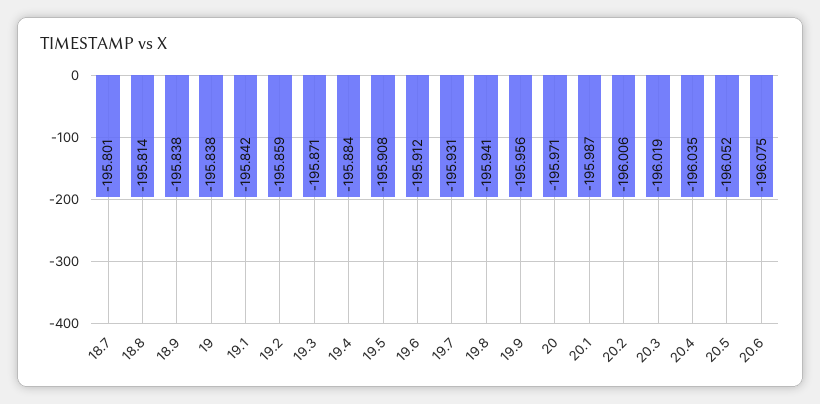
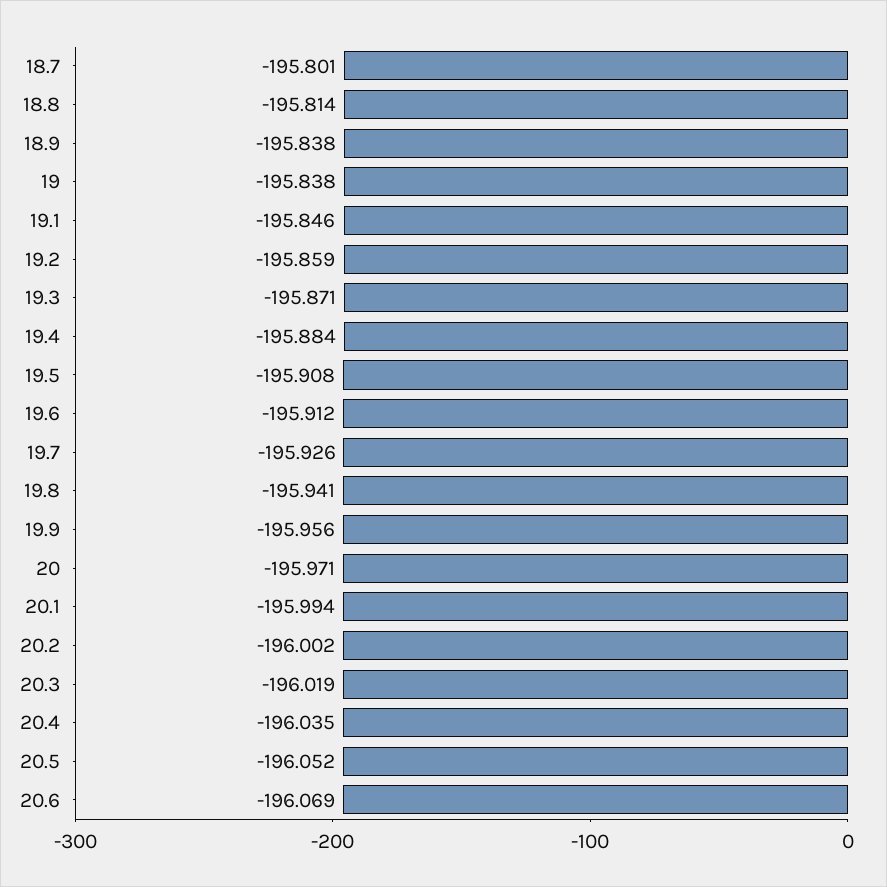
  {
    "18.7": -195.801,
    "18.8": -195.814,
    "18.9": -195.838,
    "19": -195.838,
-   "19.1": -195.842,
+   "19.1": -195.846,
    "19.2": -195.859,
    "19.3": -195.871,
    "19.4": -195.884,
    "19.5": -195.908,
    "19.6": -195.912,
-   "19.7": -195.931,
+   "19.7": -195.926,
    "19.8": -195.941,
    "19.9": -195.956,
    "20": -195.971,
-   "20.1": -195.987,
+   "20.1": -195.994,
-   "20.2": -196.006,
+   "20.2": -196.002,
    "20.3": -196.019,
    "20.4": -196.035,
    "20.5": -196.052,
-   "20.6": -196.075
+   "20.6": -196.069
  }

